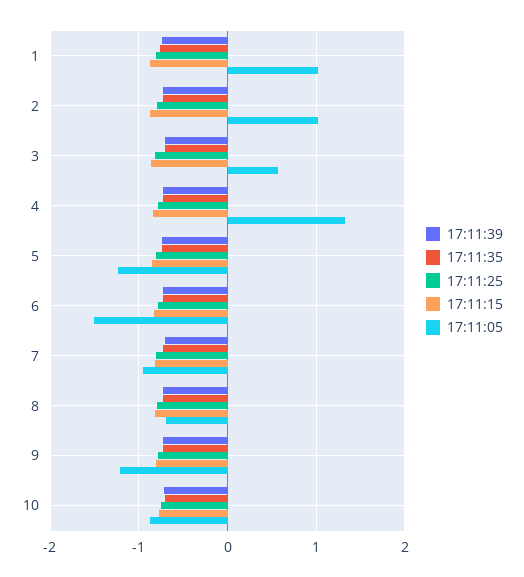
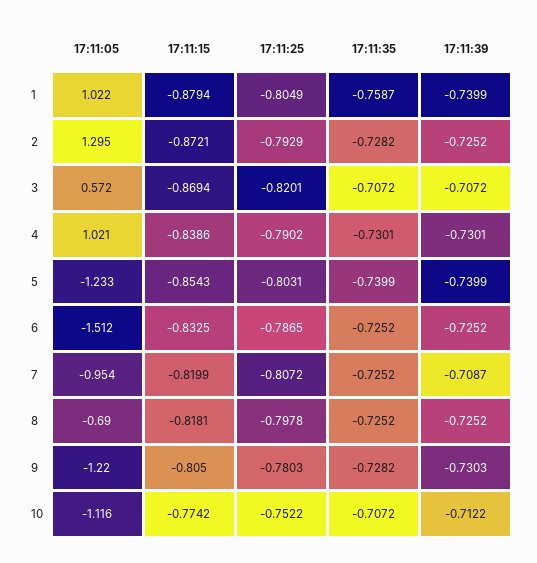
  {
    "17:11:39": {
      "1": -0.7399,
      "2": -0.7252,
      "3": -0.7072,
      "4": -0.7301,
      "5": -0.7399,
      "6": -0.7252,
      "7": -0.7087,
      "8": -0.7252,
      "9": -0.7303,
      "10": -0.7122
    },
    "17:11:35": {
      "1": -0.7587,
      "2": -0.7282,
      "3": -0.7072,
      "4": -0.7301,
      "5": -0.7399,
      "6": -0.7252,
      "7": -0.7252,
      "8": -0.7252,
      "9": -0.7282,
      "10": -0.7072
    },
    "17:11:25": {
      "1": -0.8049,
      "2": -0.7929,
      "3": -0.8201,
      "4": -0.7902,
      "5": -0.8031,
      "6": -0.7865,
      "7": -0.8072,
      "8": -0.7978,
      "9": -0.7803,
      "10": -0.7522
    },
    "17:11:15": {
      "1": -0.8794,
      "2": -0.8721,
      "3": -0.8694,
      "4": -0.8386,
      "5": -0.8543,
      "6": -0.8325,
      "7": -0.8199,
      "8": -0.8181,
      "9": -0.805,
      "10": -0.7742
    },
    "17:11:05": {
      "1": 1.022,
-     "2": 1,
+     "2": 1.295,
      "3": 0.572,
-     "4": 1.3,
+     "4": 1.021,
      "5": -1.233,
      "6": -1.512,
      "7": -0.954,
      "8": -0.69,
      "9": -1.22,
-     "10": -0.9
+     "10": -1.116
    }
  }

